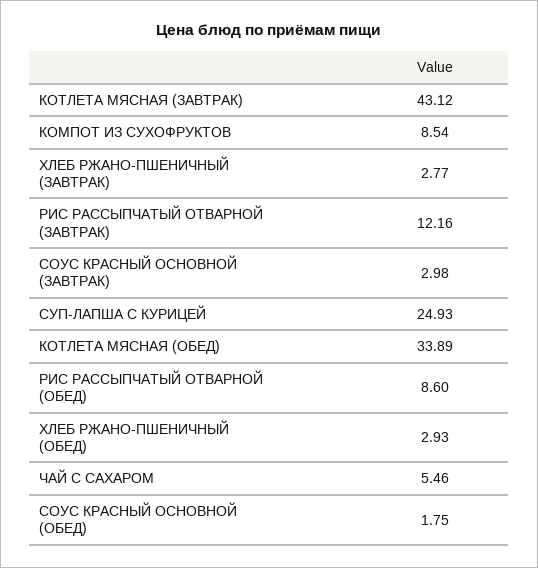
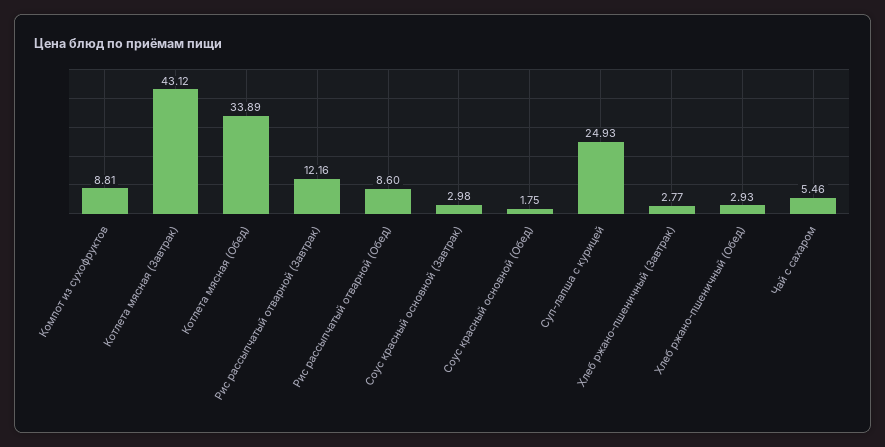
  {
    "КОТЛЕТА МЯСНАЯ (ЗАВТРАК)": 43.12,
-   "КОМПОТ ИЗ СУХОФРУКТОВ": 8.54,
+   "КОМПОТ ИЗ СУХОФРУКТОВ": 8.81,
    "ХЛЕБ РЖАНО-ПШЕНИЧНЫЙ (ЗАВТРАК)": 2.77,
    "РИС РАССЫПЧАТЫЙ ОТВАРНОЙ (ЗАВТРАК)": 12.16,
    "СОУС КРАСНЫЙ ОСНОВНОЙ (ЗАВТРАК)": 2.98,
    "СУП-ЛАПША С КУРИЦЕЙ": 24.93,
    "КОТЛЕТА МЯСНАЯ (ОБЕД)": 33.89,
    "РИС РАССЫПЧАТЫЙ ОТВАРНОЙ (ОБЕД)": 8.6,
    "ХЛЕБ РЖАНО-ПШЕНИЧНЫЙ (ОБЕД)": 2.93,
    "ЧАЙ С САХАРОМ": 5.46,
    "СОУС КРАСНЫЙ ОСНОВНОЙ (ОБЕД)": 1.75
  }

